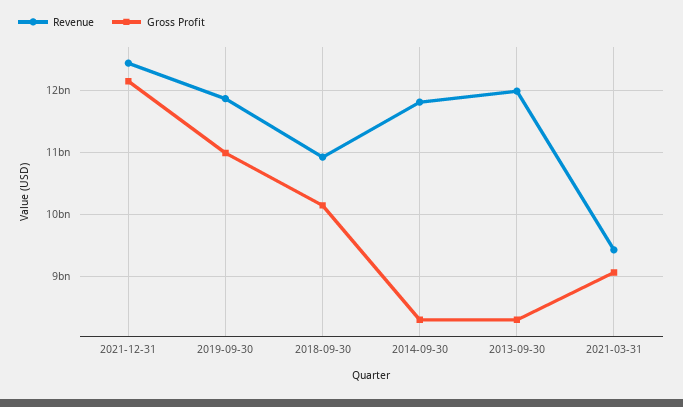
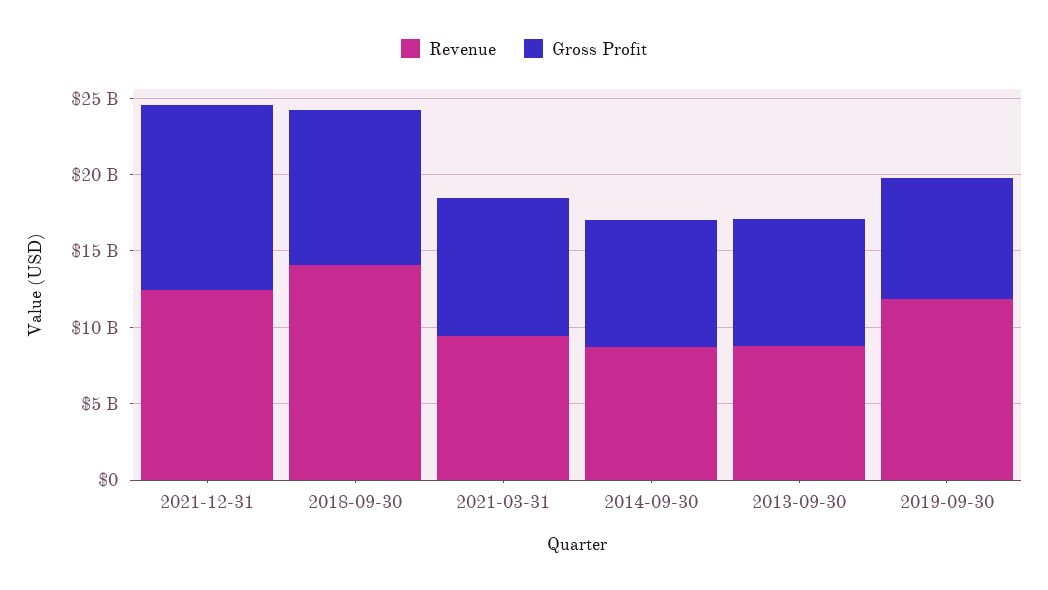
  {
    "Revenue": {
      "2021-12-31": 12400000000,
      "2019-09-30": 11900000000,
-     "2018-09-30": 10900000000,
+     "2018-09-30": 14000000000,
-     "2014-09-30": 11800000000,
+     "2014-09-30": 9000000000,
-     "2013-09-30": 12000000000,
+     "2013-09-30": 9000000000,
      "2021-03-31": 9400000000
    },
    "Gross Profit": {
      "2021-12-31": 12100000000,
-     "2019-09-30": 11000000000,
+     "2019-09-30": 8000000000,
      "2018-09-30": 10100000000,
      "2014-09-30": 8300000000,
      "2013-09-30": 8300000000,
      "2021-03-31": 9100000000
    }
  }

